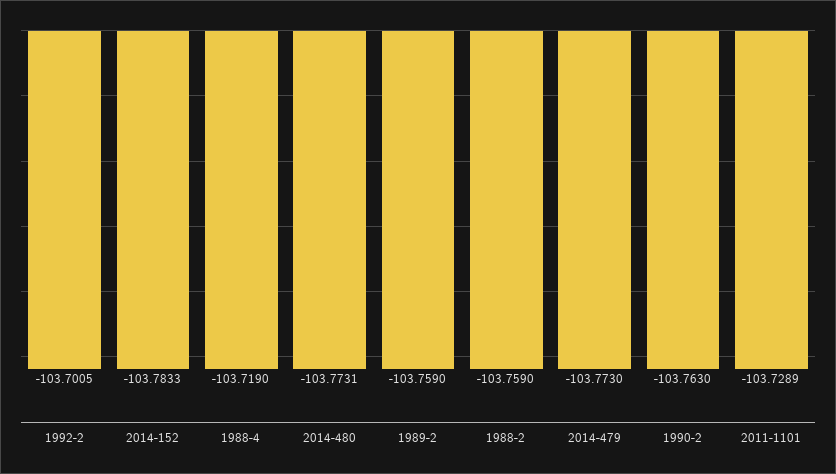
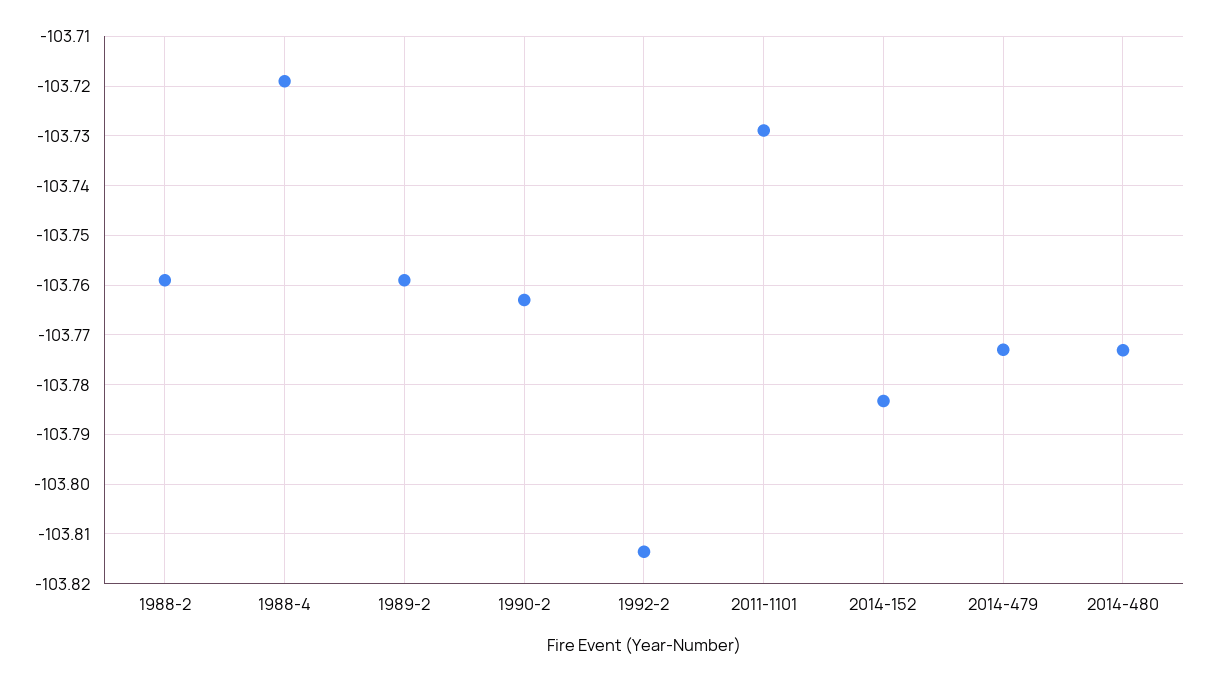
  {
-   "1992-2": -103.7005,
+   "1992-2": -103.814,
    "2014-152": -103.7833,
    "1988-4": -103.719,
    "2014-480": -103.7731,
    "1989-2": -103.759,
    "1988-2": -103.759,
    "2014-479": -103.773,
    "1990-2": -103.763,
    "2011-1101": -103.7289
  }

